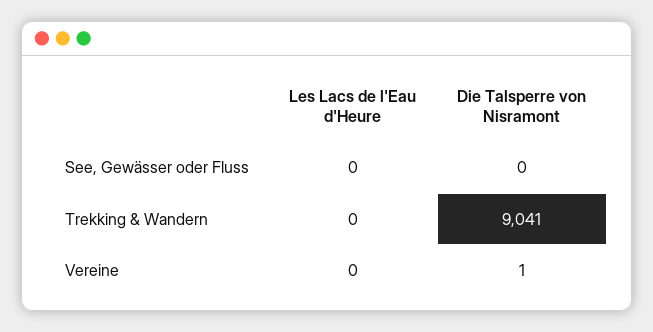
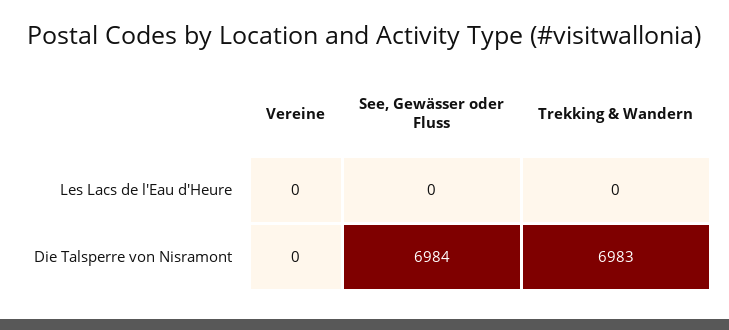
  {
    "Les Lacs de l'Eau d'Heure": {
      "See, Gewässer oder Fluss": 0,
      "Trekking & Wandern": 0,
      "Vereine": 0
    },
    "Die Talsperre von Nisramont": {
-     "See, Gewässer oder Fluss": 0,
+     "See, Gewässer oder Fluss": 6984,
-     "Trekking & Wandern": 9041,
+     "Trekking & Wandern": 6983,
-     "Vereine": 1
+     "Vereine": 0
    }
  }

